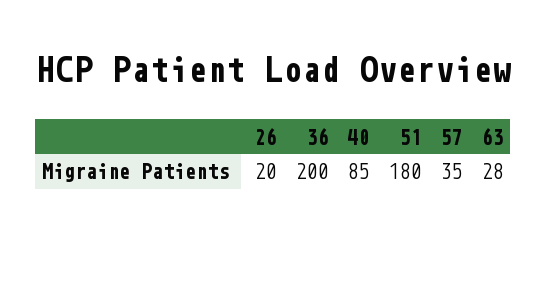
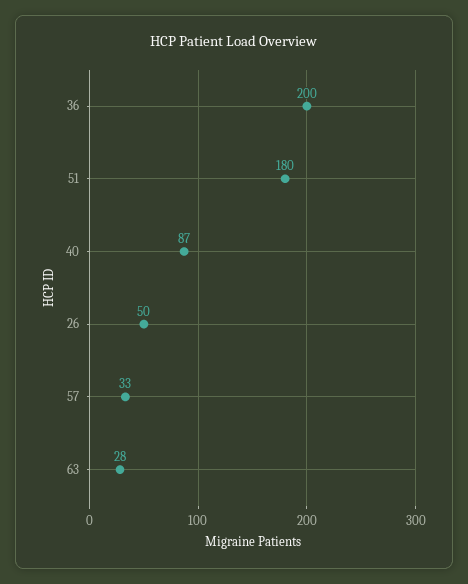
  {
-   "26": 20,
+   "26": 50,
    "36": 200,
-   "40": 85,
+   "40": 87,
    "51": 180,
-   "57": 35,
+   "57": 33,
    "63": 28
  }

